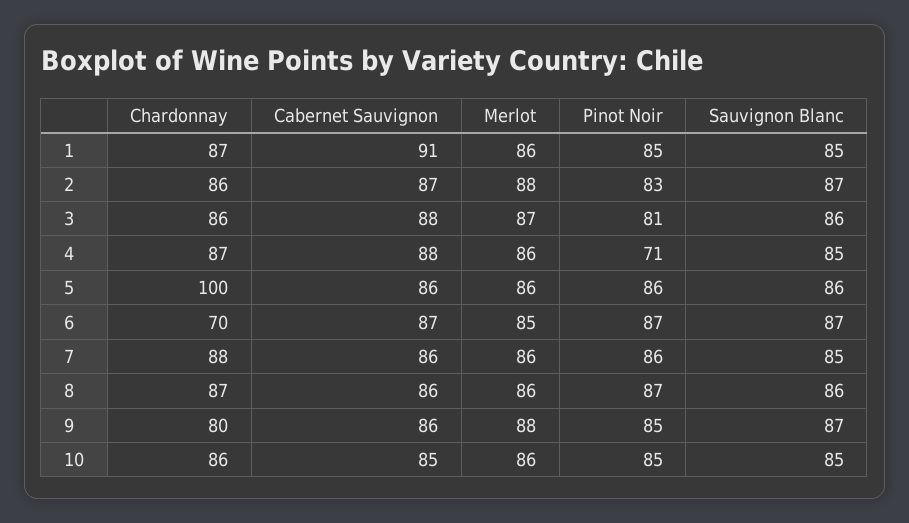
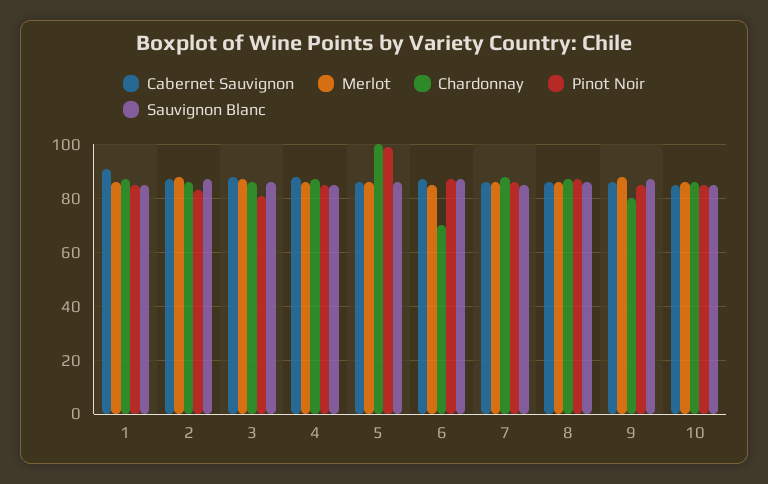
  {
    "Chardonnay": {
      "1": 87,
      "2": 86,
      "3": 86,
      "4": 87,
      "5": 100,
      "6": 70,
      "7": 88,
      "8": 87,
      "9": 80,
      "10": 86
    },
    "Cabernet Sauvignon": {
      "1": 91,
      "2": 87,
      "3": 88,
      "4": 88,
      "5": 86,
      "6": 87,
      "7": 86,
      "8": 86,
      "9": 86,
      "10": 85
    },
    "Merlot": {
      "1": 86,
      "2": 88,
      "3": 87,
      "4": 86,
      "5": 86,
      "6": 85,
      "7": 86,
      "8": 86,
      "9": 88,
      "10": 86
    },
    "Pinot Noir": {
      "1": 85,
      "2": 83,
      "3": 81,
-     "4": 71,
+     "4": 85,
-     "5": 86,
+     "5": 100,
      "6": 87,
      "7": 86,
      "8": 87,
      "9": 85,
      "10": 85
    },
    "Sauvignon Blanc": {
      "1": 85,
      "2": 87,
      "3": 86,
      "4": 85,
      "5": 86,
      "6": 87,
      "7": 85,
      "8": 86,
      "9": 87,
      "10": 85
    }
  }

